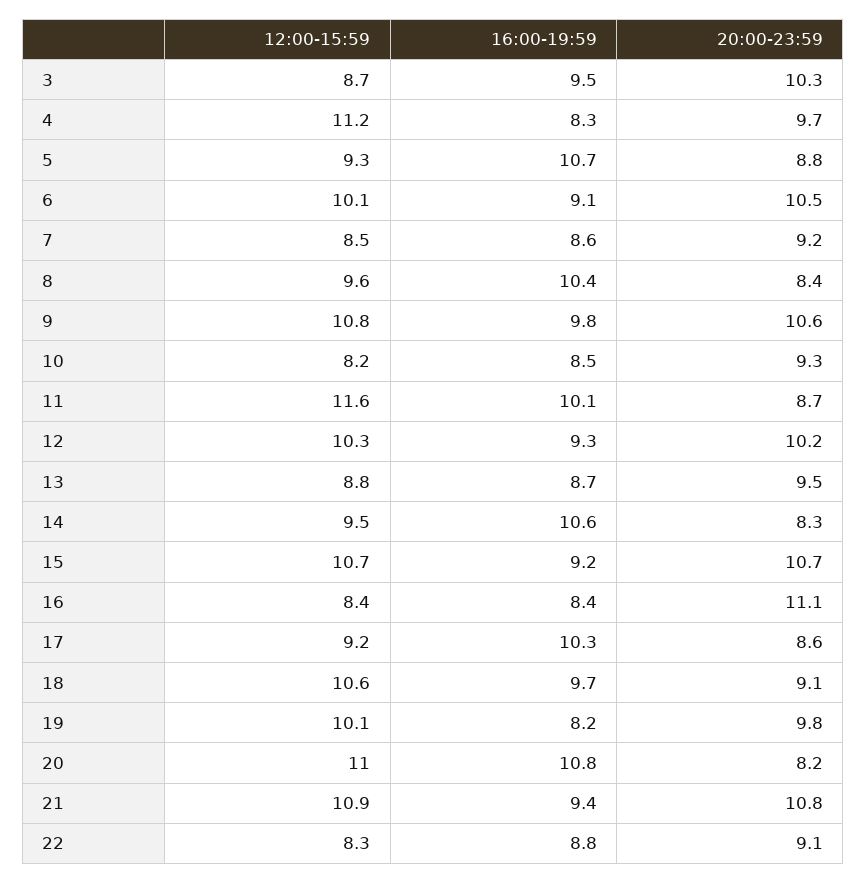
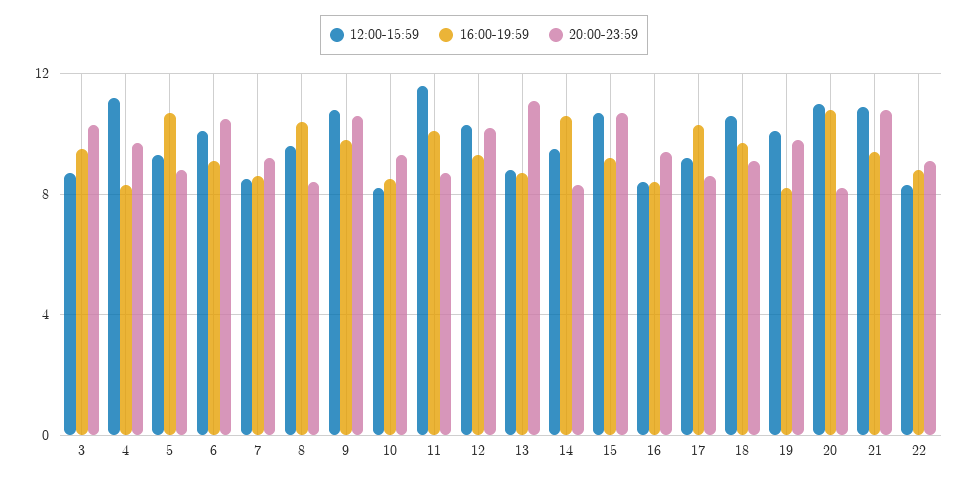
  {
    "12:00-15:59": {
      "3": 8.7,
      "4": 11.2,
      "5": 9.3,
      "6": 10.1,
      "7": 8.5,
      "8": 9.6,
      "9": 10.8,
      "10": 8.2,
      "11": 11.6,
      "12": 10.3,
      "13": 8.8,
      "14": 9.5,
      "15": 10.7,
      "16": 8.4,
      "17": 9.2,
      "18": 10.6,
      "19": 10.1,
      "20": 11,
      "21": 10.9,
      "22": 8.3
    },
    "16:00-19:59": {
      "3": 9.5,
      "4": 8.3,
      "5": 10.7,
      "6": 9.1,
      "7": 8.6,
      "8": 10.4,
      "9": 9.8,
      "10": 8.5,
      "11": 10.1,
      "12": 9.3,
      "13": 8.7,
      "14": 10.6,
      "15": 9.2,
      "16": 8.4,
      "17": 10.3,
      "18": 9.7,
      "19": 8.2,
      "20": 10.8,
      "21": 9.4,
      "22": 8.8
    },
    "20:00-23:59": {
      "3": 10.3,
      "4": 9.7,
      "5": 8.8,
      "6": 10.5,
      "7": 9.2,
      "8": 8.4,
      "9": 10.6,
      "10": 9.3,
      "11": 8.7,
      "12": 10.2,
-     "13": 9.5,
+     "13": 11,
      "14": 8.3,
      "15": 10.7,
-     "16": 11.1,
+     "16": 9.5,
      "17": 8.6,
      "18": 9.1,
      "19": 9.8,
      "20": 8.2,
      "21": 10.8,
      "22": 9.1
    }
  }

